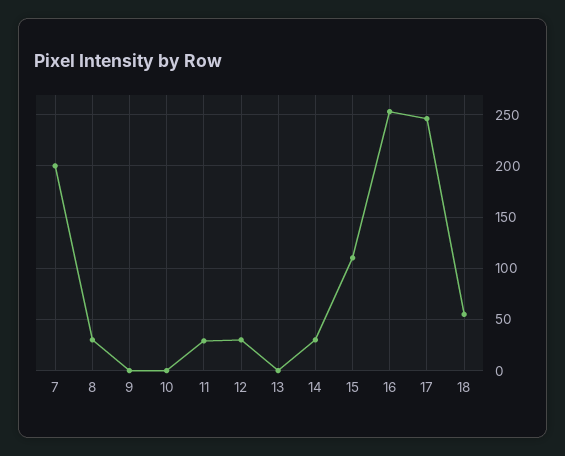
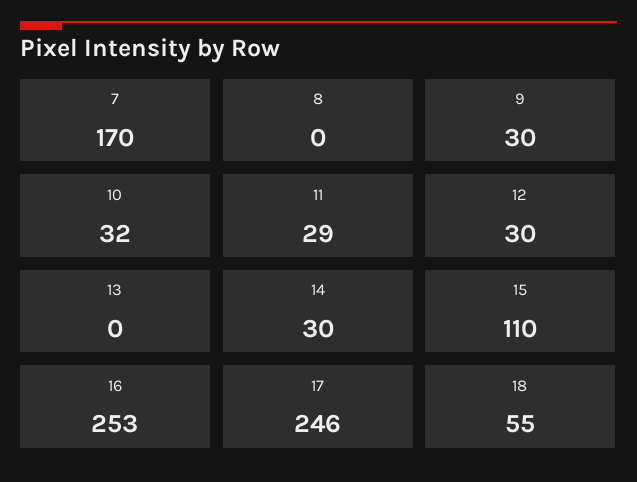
  {
-   "7": 200,
+   "7": 170,
-   "8": 30,
+   "8": 0,
-   "9": 0,
+   "9": 30,
-   "10": 0,
+   "10": 32,
    "11": 29,
    "12": 30,
    "13": 0,
    "14": 30,
    "15": 110,
    "16": 253,
    "17": 246,
    "18": 55
  }

